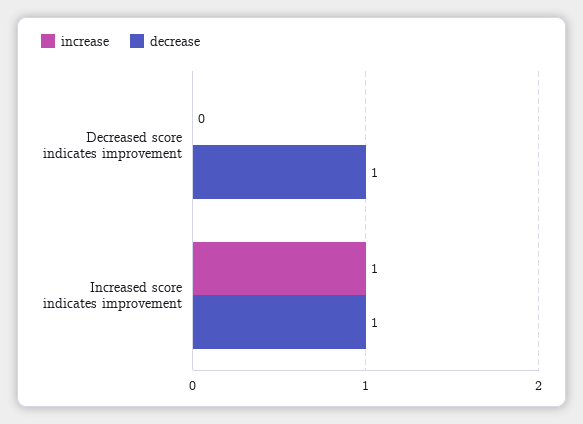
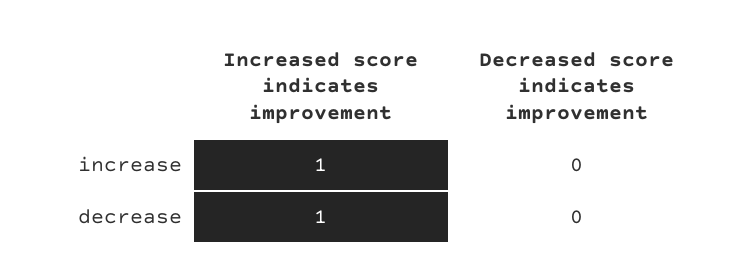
  {
    "increase": {
      "Decreased score indicates improvement": 0,
      "Increased score indicates improvement": 1
    },
    "decrease": {
-     "Decreased score indicates improvement": 1,
+     "Decreased score indicates improvement": 0,
      "Increased score indicates improvement": 1
    }
  }

